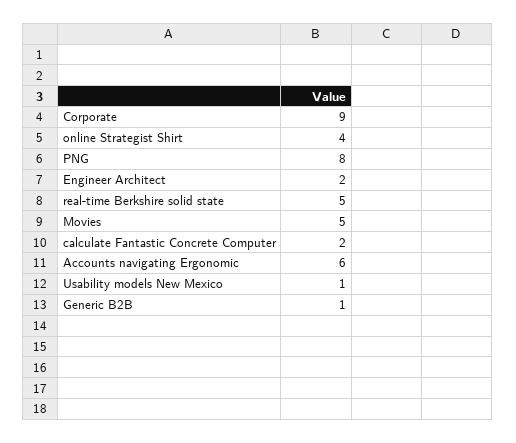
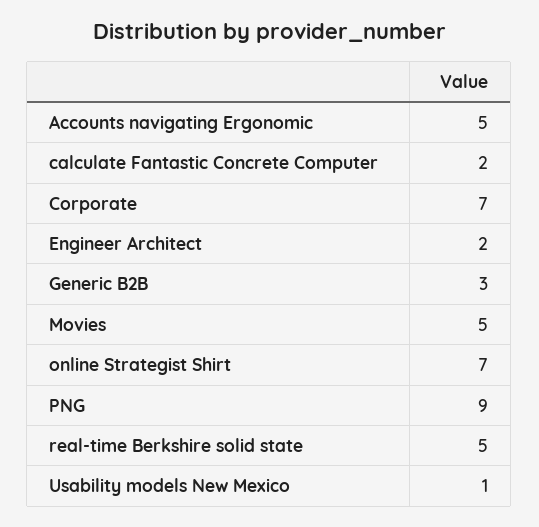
  {
-   "Corporate": 9,
+   "Corporate": 7,
-   "online Strategist Shirt": 4,
+   "online Strategist Shirt": 7,
-   "PNG": 8,
+   "PNG": 9,
    "Engineer Architect": 2,
    "real-time Berkshire solid state": 5,
    "Movies": 5,
    "calculate Fantastic Concrete Computer": 2,
-   "Accounts navigating Ergonomic": 6,
+   "Accounts navigating Ergonomic": 5,
    "Usability models New Mexico": 1,
-   "Generic B2B": 1
+   "Generic B2B": 3
  }

